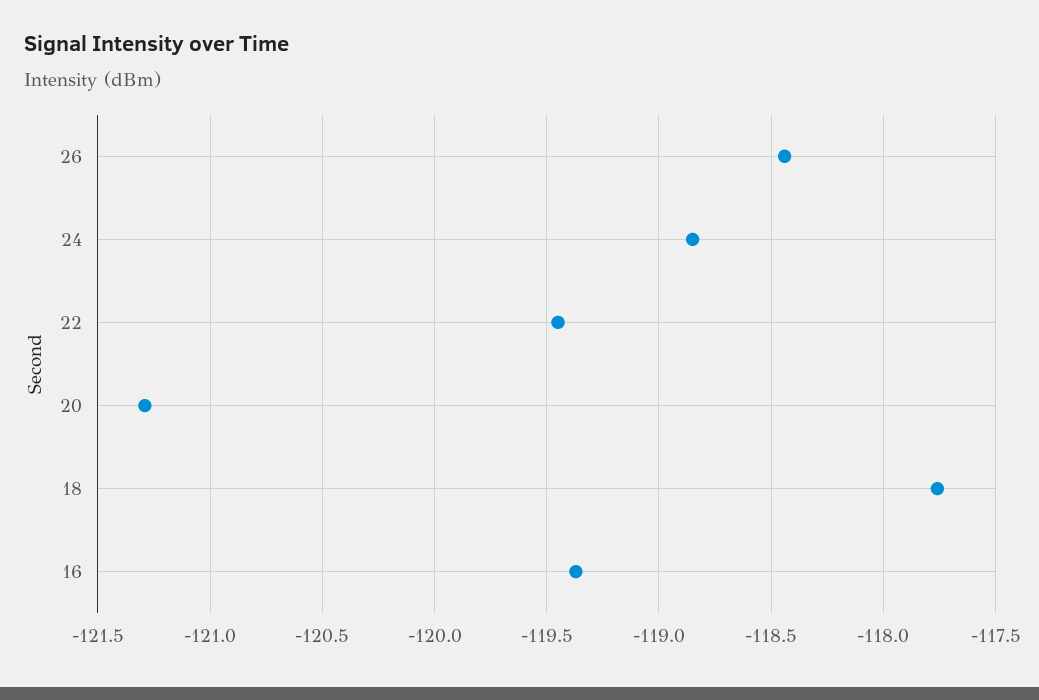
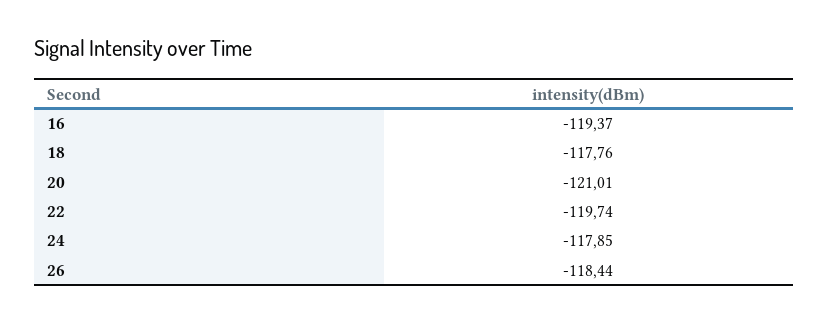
  {
    "26": -118.44,
-   "24": -118.85,
+   "24": -117.85,
-   "22": -119.45,
+   "22": -119.74,
-   "20": -121.3,
+   "20": -121.01,
    "18": -117.76,
    "16": -119.37
  }

